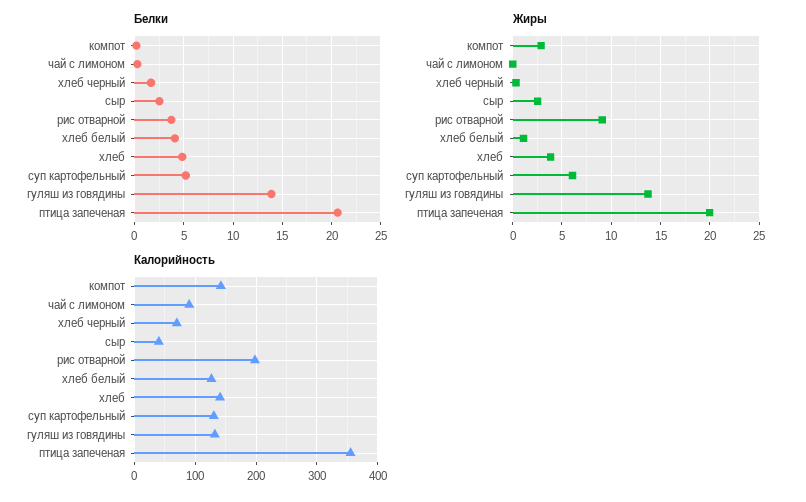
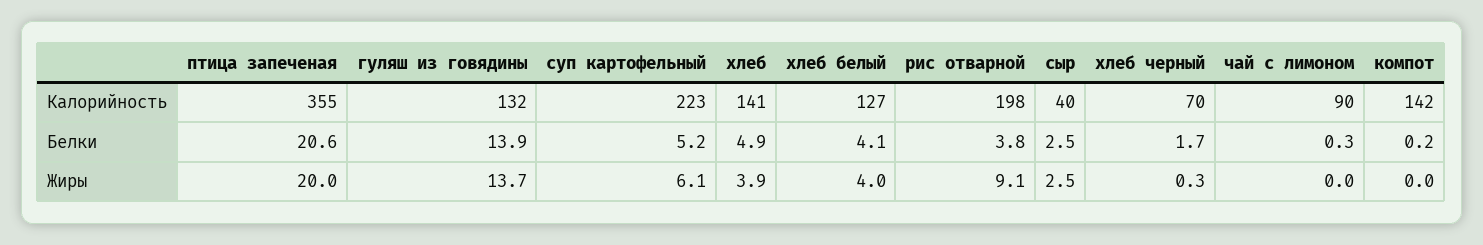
  {
    "Белки": {
      "компот": 0.2,
      "чай с лимоном": 0.3,
      "хлеб черный": 1.7,
      "сыр": 2.5,
      "рис отварной": 3.8,
      "хлеб белый": 4.1,
      "хлеб": 4.9,
      "суп картофельный": 5.2,
      "гуляш из говядины": 13.9,
      "птица запеченая": 20.6
    },
    "Жиры": {
-     "компот": 3,
+     "компот": 0,
      "чай с лимоном": 0,
      "хлеб черный": 0.3,
      "сыр": 2.5,
      "рис отварной": 9.1,
-     "хлеб белый": 1,
+     "хлеб белый": 4,
      "хлеб": 3.9,
      "суп картофельный": 6.1,
      "гуляш из говядины": 13.7,
      "птица запеченая": 20
    },
    "Калорийность": {
      "компот": 142,
      "чай с лимоном": 90,
      "хлеб черный": 70,
      "сыр": 40,
      "рис отварной": 198,
      "хлеб белый": 127,
      "хлеб": 141,
-     "суп картофельный": 130,
+     "суп картофельный": 223,
      "гуляш из говядины": 132,
      "птица запеченая": 355
    }
  }

